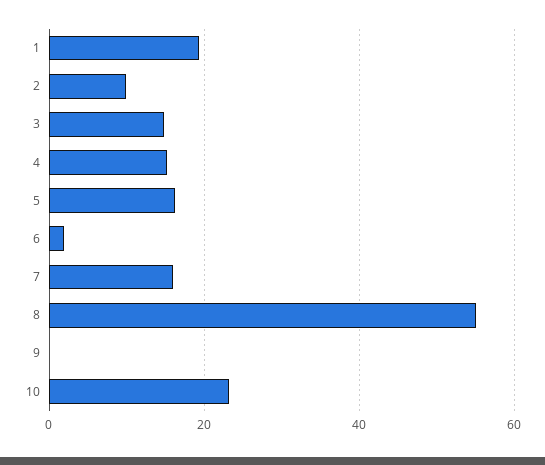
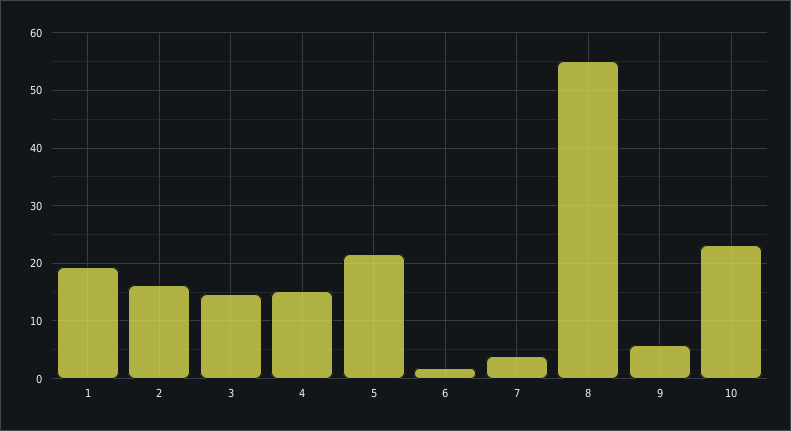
  {
    "1": 20,
-   "2": 10,
+   "2": 16,
    "3": 14,
    "4": 16,
-   "5": 16,
+   "5": 22,
    "6": 2,
-   "7": 16,
+   "7": 4,
    "8": 56,
-   "9": 0,
+   "9": 6,
    "10": 24
  }

